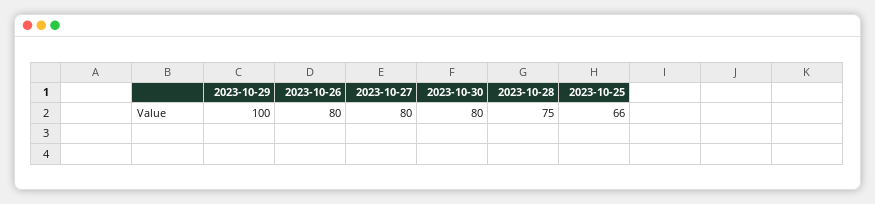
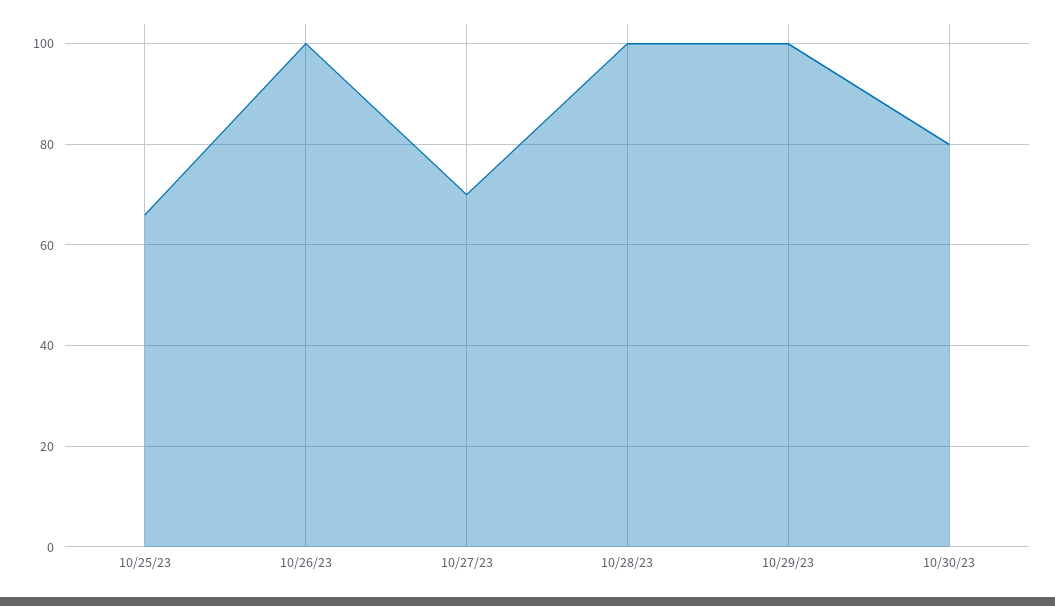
  {
    "2023-10-29": 100,
-   "2023-10-26": 80,
+   "2023-10-26": 100,
-   "2023-10-27": 80,
+   "2023-10-27": 70,
    "2023-10-30": 80,
-   "2023-10-28": 75,
+   "2023-10-28": 100,
    "2023-10-25": 66
  }

